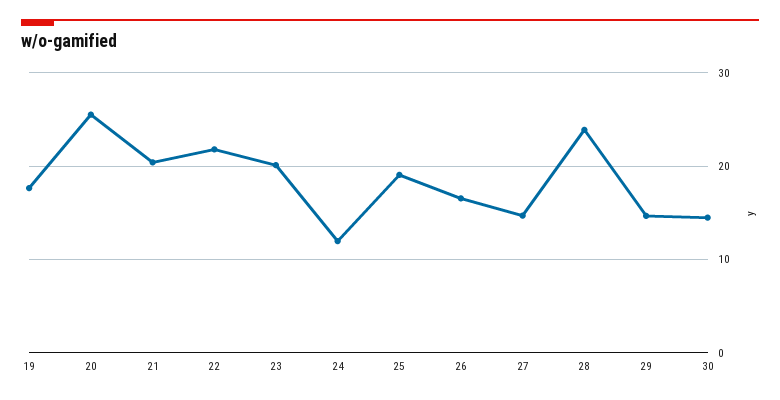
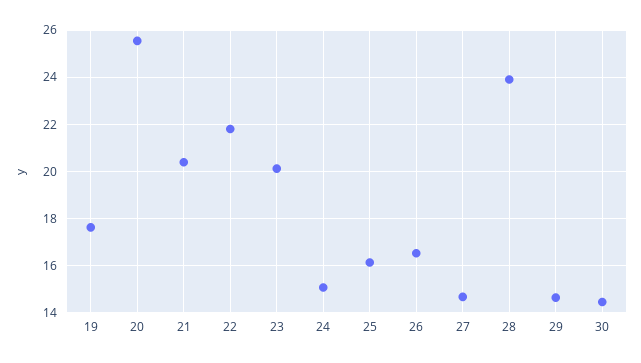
  {
    "19": 17.5,
    "20": 25.5,
    "21": 20.5,
    "22": 22,
    "23": 20,
-   "24": 12,
+   "24": 15,
-   "25": 19,
+   "25": 16,
    "26": 16.5,
    "27": 14.5,
    "28": 24,
    "29": 14.5,
    "30": 14.5
  }

